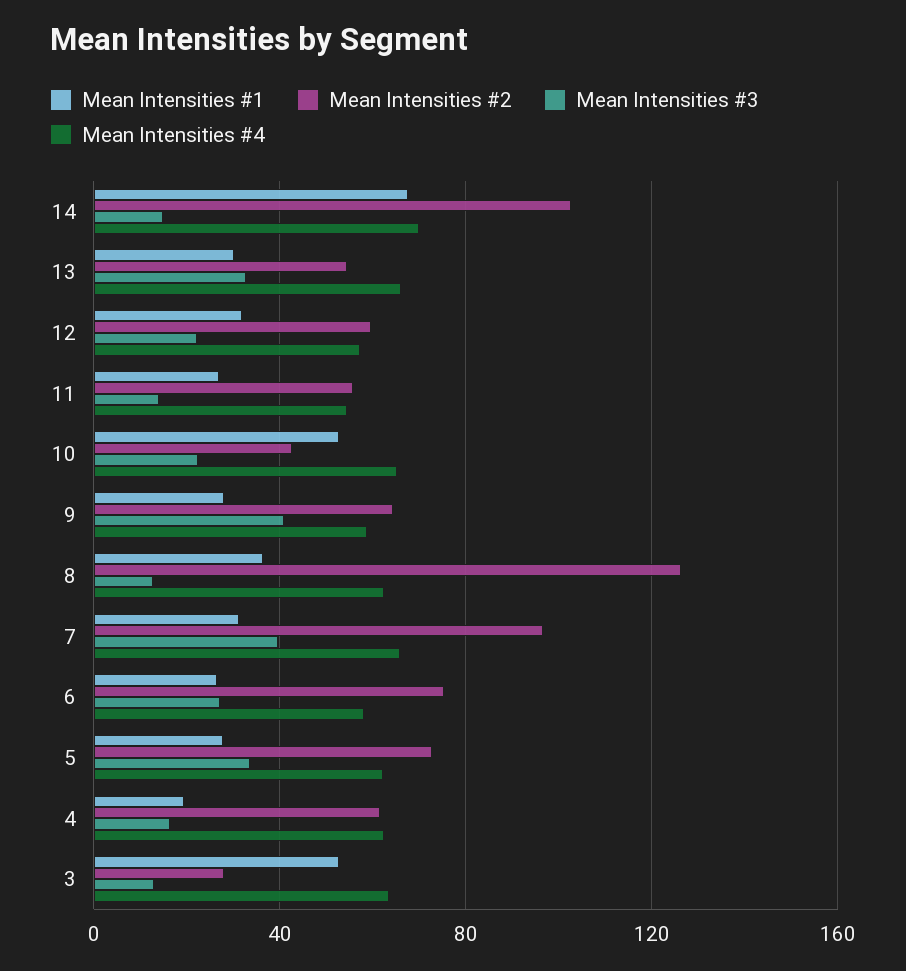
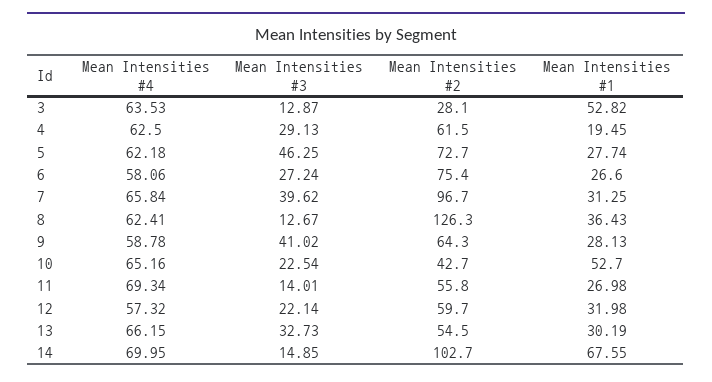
  {
    "Mean Intensities #1": {
      "14": 67.55,
      "13": 30.19,
      "12": 31.98,
      "11": 26.98,
      "10": 52.7,
      "9": 28.13,
      "8": 36.43,
      "7": 31.25,
      "6": 26.6,
      "5": 27.74,
      "4": 19.45,
      "3": 52.82
    },
    "Mean Intensities #2": {
      "14": 102.7,
      "13": 54.5,
      "12": 59.7,
      "11": 55.8,
      "10": 42.7,
      "9": 64.3,
      "8": 126.3,
      "7": 96.7,
      "6": 75.4,
      "5": 72.7,
      "4": 61.5,
      "3": 28.1
    },
    "Mean Intensities #3": {
      "14": 14.85,
      "13": 32.73,
      "12": 22.14,
      "11": 14.01,
      "10": 22.54,
      "9": 41.02,
      "8": 12.67,
      "7": 39.62,
      "6": 27.24,
-     "5": 35,
+     "5": 46.25,
-     "4": 15,
+     "4": 29.13,
      "3": 12.87
    },
    "Mean Intensities #4": {
      "14": 69.95,
      "13": 66.15,
      "12": 57.32,
-     "11": 55,
+     "11": 69.34,
      "10": 65.16,
      "9": 58.78,
      "8": 62.41,
      "7": 65.84,
      "6": 58.06,
      "5": 62.18,
      "4": 62.5,
      "3": 63.53
    }
  }

